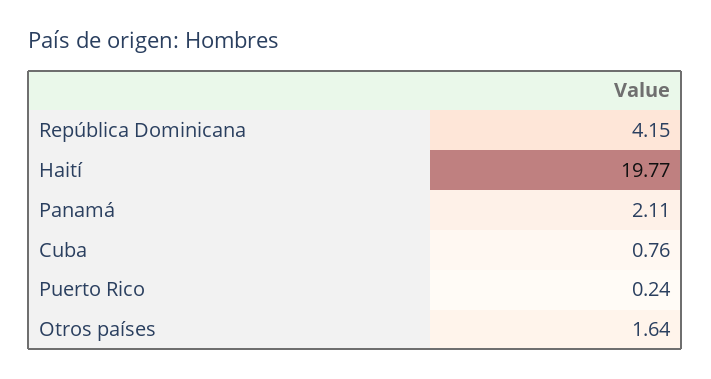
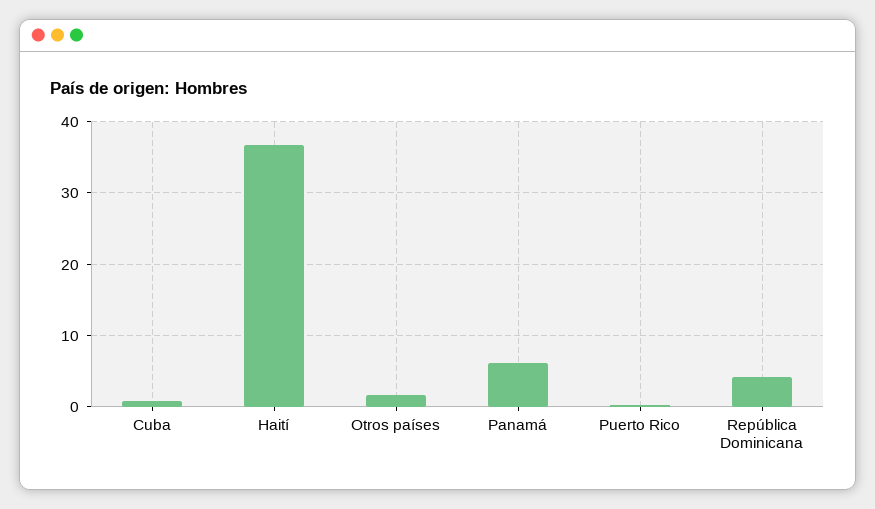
  {
    "República Dominicana": 4.15,
-   "Haití": 19.77,
+   "Haití": 37,
-   "Panamá": 2.11,
+   "Panamá": 6,
    "Cuba": 0.76,
    "Puerto Rico": 0.24,
    "Otros países": 1.64
  }

